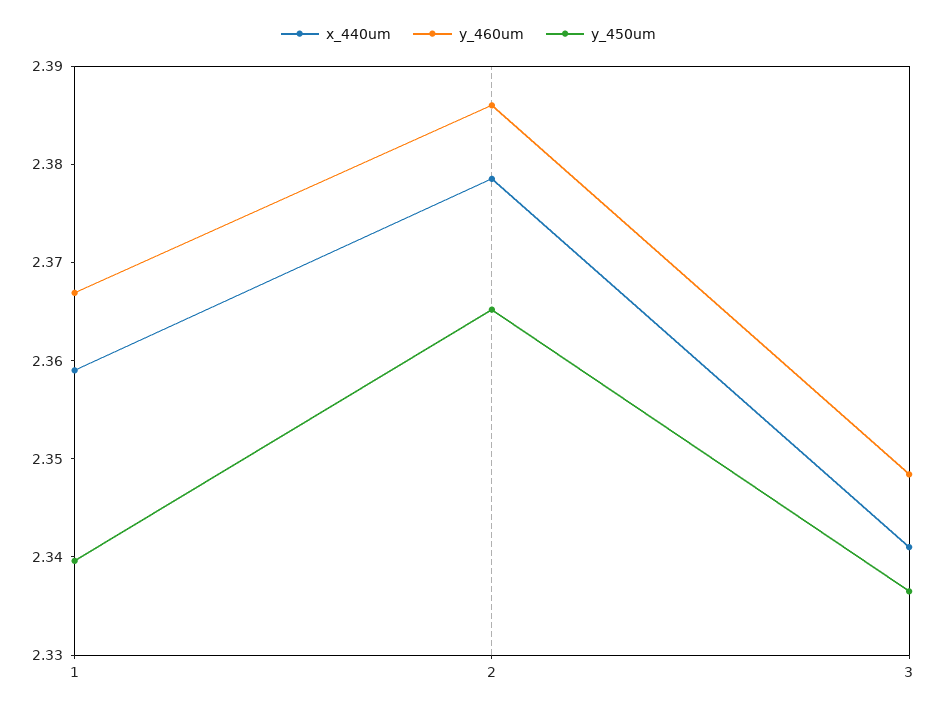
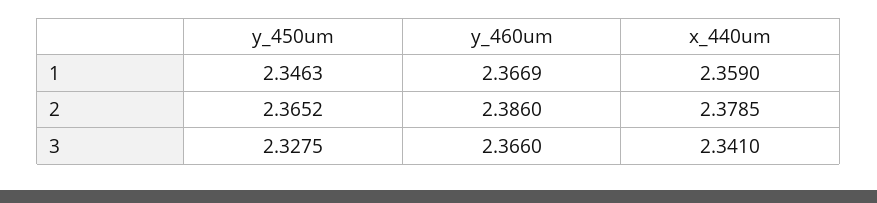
  {
    "x_440um": {
      "1": 2.359,
      "2": 2.3785,
      "3": 2.341
    },
    "y_460um": {
      "1": 2.3669,
      "2": 2.386,
-     "3": 2.348
+     "3": 2.366
    },
    "y_450um": {
-     "1": 2.34,
+     "1": 2.3463,
      "2": 2.3652,
-     "3": 2.336
+     "3": 2.3275
    }
  }

